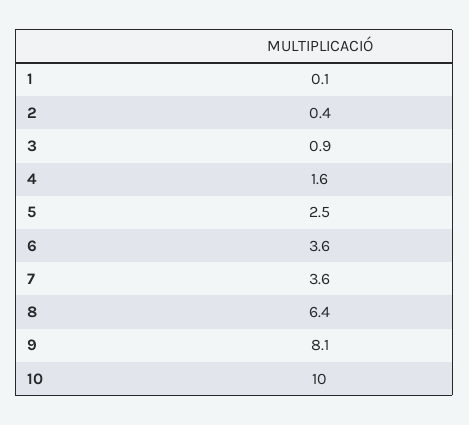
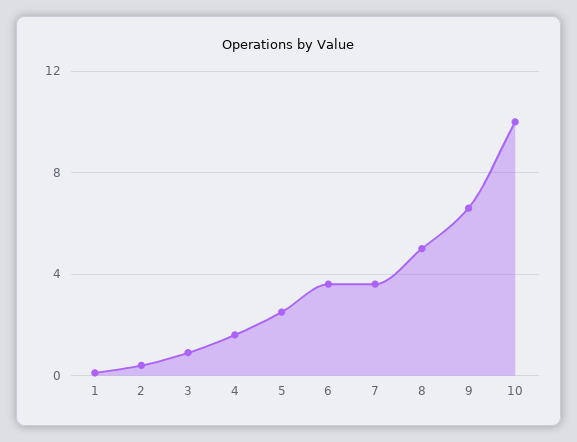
  {
    "1": 0.1,
    "2": 0.4,
    "3": 0.9,
    "4": 1.6,
    "5": 2.5,
    "6": 3.6,
    "7": 3.6,
-   "8": 6.4,
+   "8": 5,
-   "9": 8.1,
+   "9": 6.5,
    "10": 10
  }

